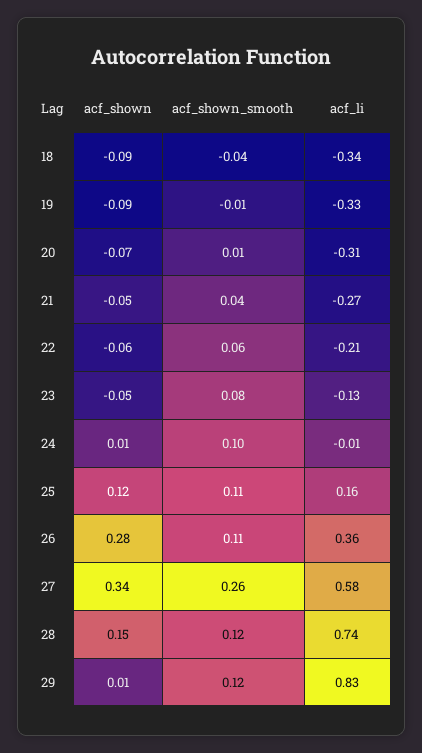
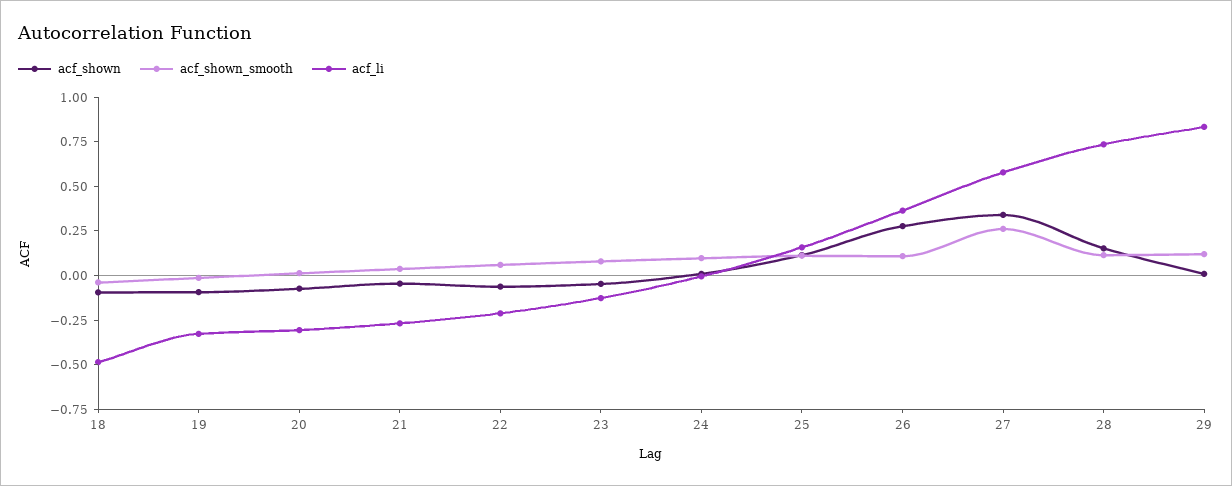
  {
    "acf_shown": {
      "18": -0.09,
      "19": -0.09,
      "20": -0.07,
      "21": -0.05,
      "22": -0.06,
      "23": -0.05,
      "24": 0.01,
      "25": 0.12,
      "26": 0.28,
      "27": 0.34,
      "28": 0.15,
      "29": 0.01
    },
    "acf_shown_smooth": {
      "18": -0.04,
      "19": -0.01,
      "20": 0.01,
      "21": 0.04,
      "22": 0.06,
      "23": 0.08,
      "24": 0.1,
      "25": 0.11,
      "26": 0.11,
      "27": 0.26,
      "28": 0.12,
      "29": 0.12
    },
    "acf_li": {
-     "18": -0.34,
+     "18": -0.5,
      "19": -0.33,
      "20": -0.31,
      "21": -0.27,
      "22": -0.21,
      "23": -0.13,
      "24": -0.01,
      "25": 0.16,
      "26": 0.36,
      "27": 0.58,
      "28": 0.74,
      "29": 0.83
    }
  }

